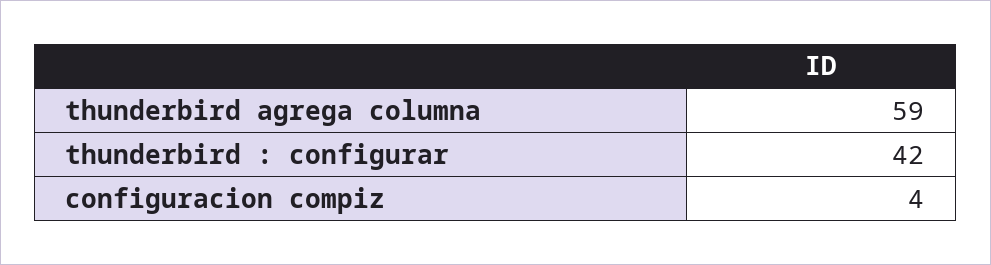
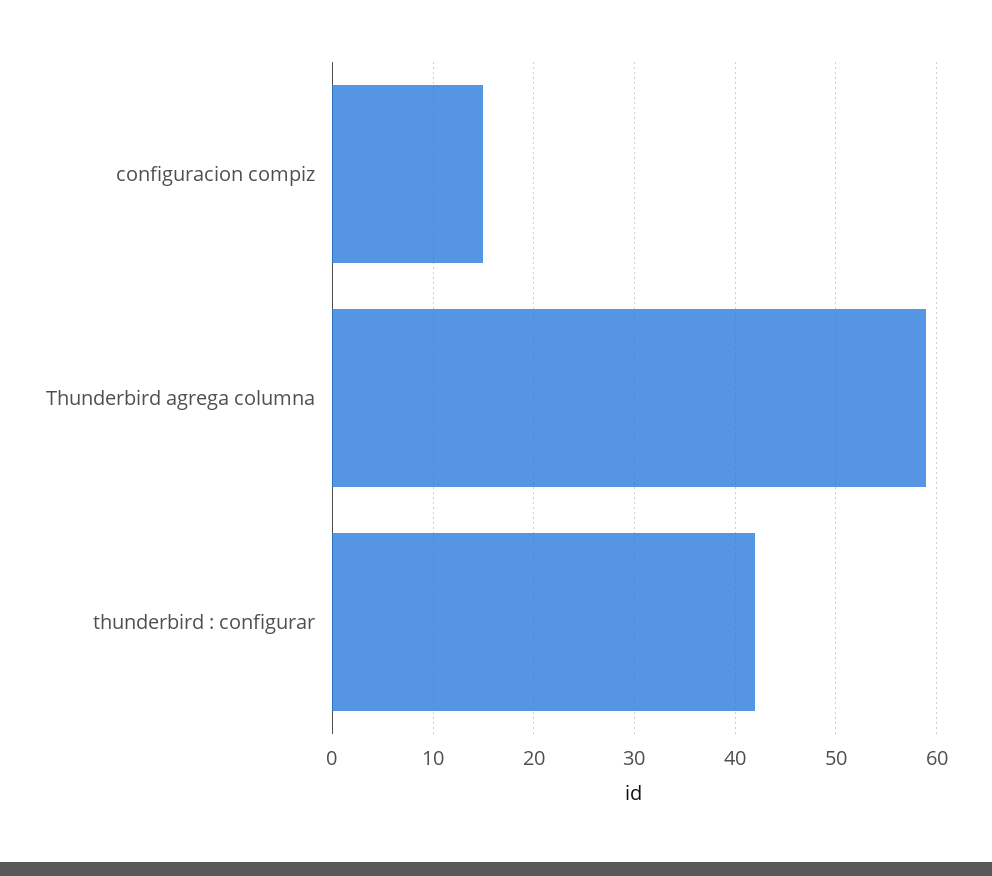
  {
    "thunderbird agrega columna": 59,
    "thunderbird : configurar": 42,
-   "configuracion compiz": 4
+   "configuracion compiz": 15
  }

